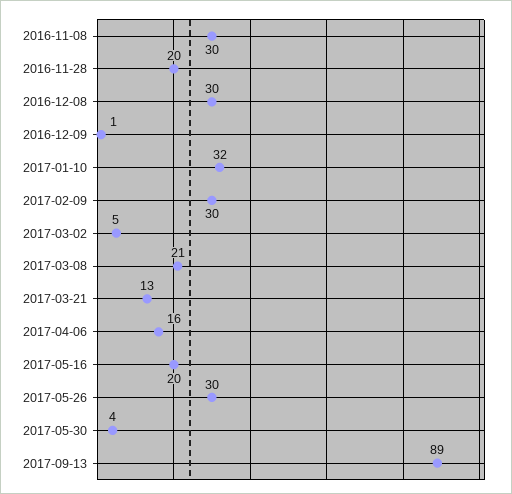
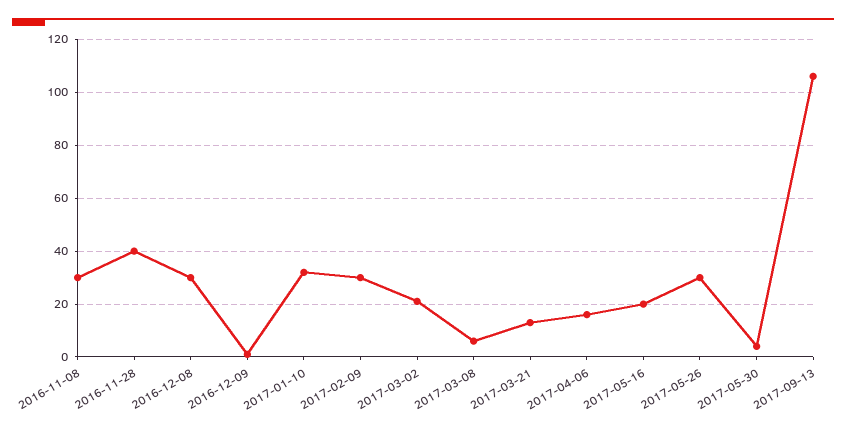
  {
    "2016-11-08": 30,
-   "2016-11-28": 20,
+   "2016-11-28": 40,
    "2016-12-08": 30,
    "2016-12-09": 1,
    "2017-01-10": 32,
    "2017-02-09": 30,
-   "2017-03-02": 5,
+   "2017-03-02": 20,
-   "2017-03-08": 21,
+   "2017-03-08": 5,
    "2017-03-21": 13,
    "2017-04-06": 16,
    "2017-05-16": 20,
    "2017-05-26": 30,
    "2017-05-30": 4,
-   "2017-09-13": 89
+   "2017-09-13": 105
  }

